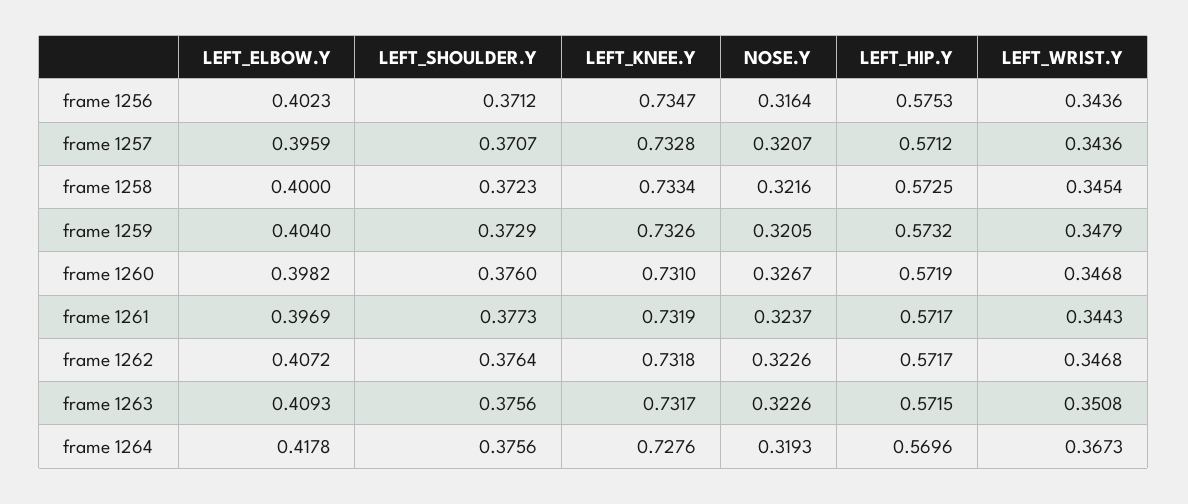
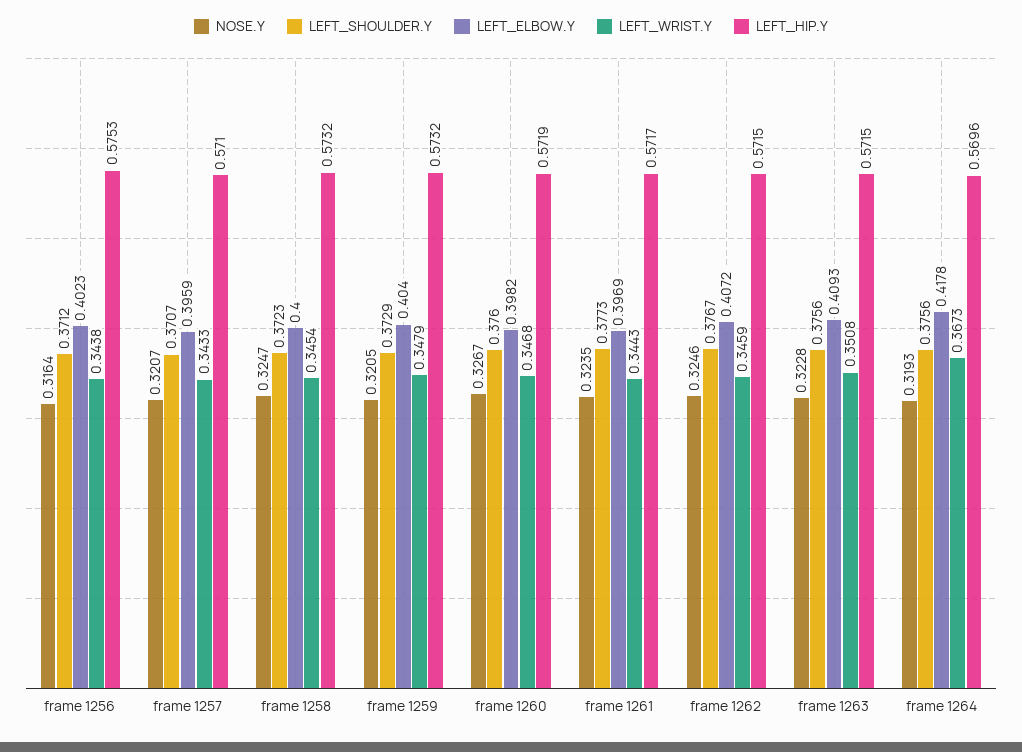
  {
    "LEFT_ELBOW.Y": {
      "frame 1256": 0.4023,
      "frame 1257": 0.3959,
      "frame 1258": 0.4,
      "frame 1259": 0.404,
      "frame 1260": 0.3982,
      "frame 1261": 0.3969,
      "frame 1262": 0.4072,
      "frame 1263": 0.4093,
      "frame 1264": 0.4178
    },
    "LEFT_SHOULDER.Y": {
      "frame 1256": 0.3712,
      "frame 1257": 0.3707,
      "frame 1258": 0.3723,
      "frame 1259": 0.3729,
      "frame 1260": 0.376,
      "frame 1261": 0.3773,
-     "frame 1262": 0.3764,
+     "frame 1262": 0.3767,
      "frame 1263": 0.3756,
      "frame 1264": 0.3756
    },
-   "LEFT_KNEE.Y": {
-     "frame 1256": 0.7347,
-     "frame 1257": 0.7328,
-     "frame 1258": 0.7334,
-     "frame 1259": 0.7326,
-     "frame 1260": 0.731,
-     "frame 1261": 0.7319,
-     "frame 1262": 0.7318,
-     "frame 1263": 0.7317,
-     "frame 1264": 0.7276
-   },
    "NOSE.Y": {
      "frame 1256": 0.3164,
      "frame 1257": 0.3207,
-     "frame 1258": 0.3216,
+     "frame 1258": 0.3247,
      "frame 1259": 0.3205,
      "frame 1260": 0.3267,
-     "frame 1261": 0.3237,
+     "frame 1261": 0.3235,
-     "frame 1262": 0.3226,
+     "frame 1262": 0.3246,
-     "frame 1263": 0.3226,
+     "frame 1263": 0.3228,
      "frame 1264": 0.3193
    },
    "LEFT_HIP.Y": {
      "frame 1256": 0.5753,
-     "frame 1257": 0.5712,
+     "frame 1257": 0.571,
-     "frame 1258": 0.5725,
+     "frame 1258": 0.5732,
      "frame 1259": 0.5732,
      "frame 1260": 0.5719,
      "frame 1261": 0.5717,
-     "frame 1262": 0.5717,
+     "frame 1262": 0.5715,
      "frame 1263": 0.5715,
      "frame 1264": 0.5696
    },
    "LEFT_WRIST.Y": {
-     "frame 1256": 0.3436,
+     "frame 1256": 0.3438,
-     "frame 1257": 0.3436,
+     "frame 1257": 0.3433,
      "frame 1258": 0.3454,
      "frame 1259": 0.3479,
      "frame 1260": 0.3468,
      "frame 1261": 0.3443,
-     "frame 1262": 0.3468,
+     "frame 1262": 0.3459,
      "frame 1263": 0.3508,
      "frame 1264": 0.3673
    }
  }

